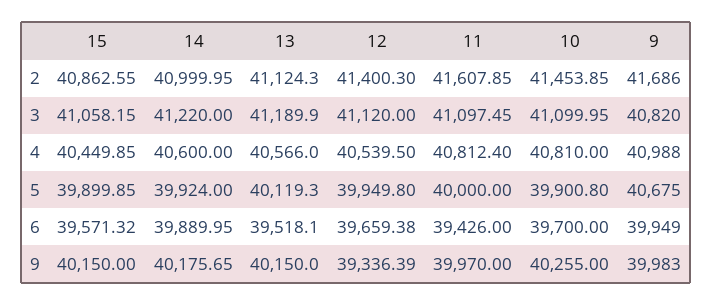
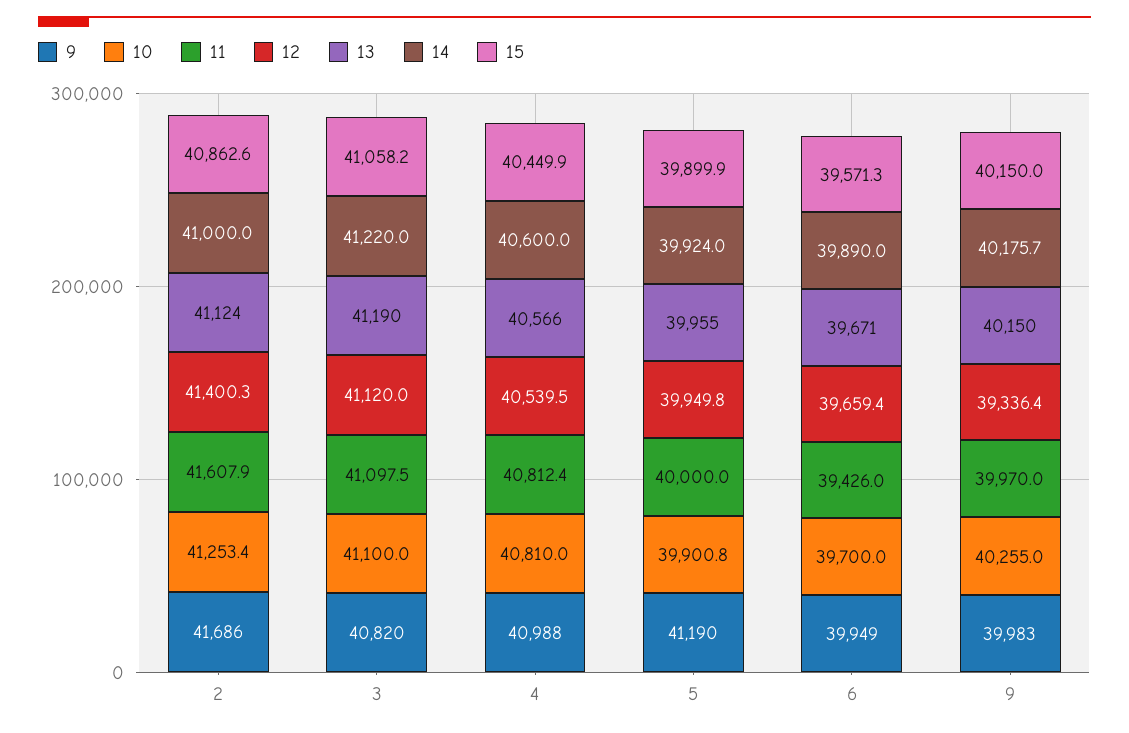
  {
    "15": {
      "2": 40862.55,
      "3": 41058.15,
      "4": 40449.85,
      "5": 39899.85,
      "6": 39571.32,
      "9": 40150
    },
    "14": {
      "2": 40999.95,
      "3": 41220,
      "4": 40600,
      "5": 39924,
      "6": 39889.95,
      "9": 40175.65
    },
    "13": {
      "2": 41124.3,
      "3": 41189.9,
      "4": 40566,
-     "5": 40119.3,
+     "5": 39955,
-     "6": 39518.1,
+     "6": 39671,
      "9": 40150
    },
    "12": {
      "2": 41400.3,
      "3": 41120,
      "4": 40539.5,
      "5": 39949.8,
      "6": 39659.38,
      "9": 39336.39
    },
    "11": {
      "2": 41607.85,
      "3": 41097.45,
      "4": 40812.4,
      "5": 40000,
      "6": 39426,
      "9": 39970
    },
    "10": {
-     "2": 41453.85,
+     "2": 41253.4,
      "3": 41099.95,
      "4": 40810,
      "5": 39900.8,
      "6": 39700,
      "9": 40255
    },
    "9": {
      "2": 41686,
      "3": 40820,
      "4": 40988,
-     "5": 40675,
+     "5": 41190,
      "6": 39949,
      "9": 39983
    }
  }

